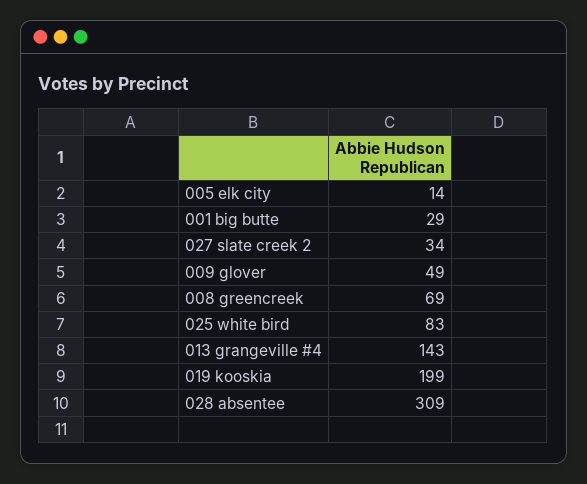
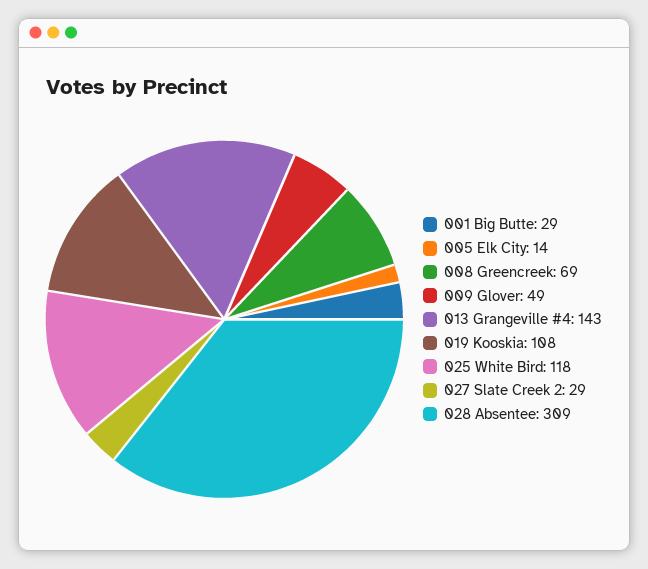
  {
    "005 elk city": 14,
    "001 big butte": 29,
-   "027 slate creek 2": 34,
+   "027 slate creek 2": 29,
    "009 glover": 49,
    "008 greencreek": 69,
-   "025 white bird": 83,
+   "025 white bird": 118,
    "013 grangeville #4": 143,
-   "019 kooskia": 199,
+   "019 kooskia": 108,
    "028 absentee": 309
  }

